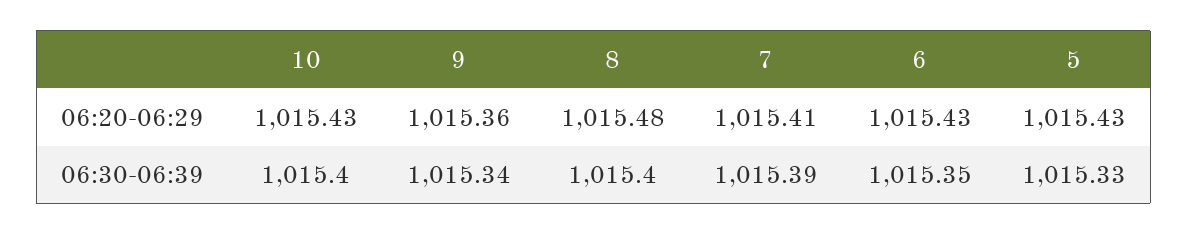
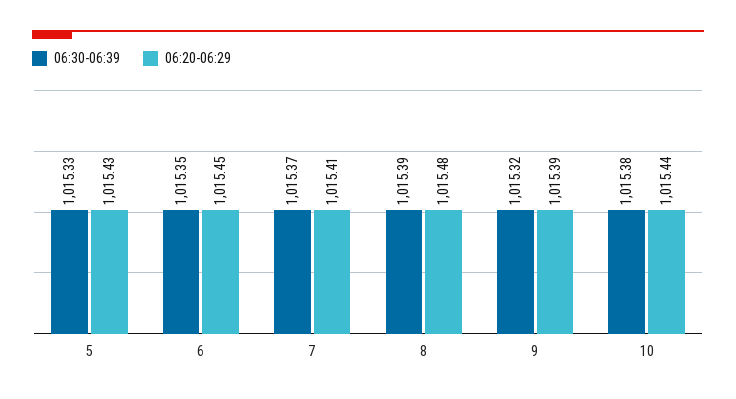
  {
    "06:20-06:29": {
-     "10": 1015.43,
+     "10": 1015.44,
-     "9": 1015.36,
+     "9": 1015.39,
      "8": 1015.48,
      "7": 1015.41,
-     "6": 1015.43,
+     "6": 1015.45,
      "5": 1015.43
    },
    "06:30-06:39": {
-     "10": 1015.4,
+     "10": 1015.38,
-     "9": 1015.34,
+     "9": 1015.32,
-     "8": 1015.4,
+     "8": 1015.39,
-     "7": 1015.39,
+     "7": 1015.37,
      "6": 1015.35,
      "5": 1015.33
    }
  }

